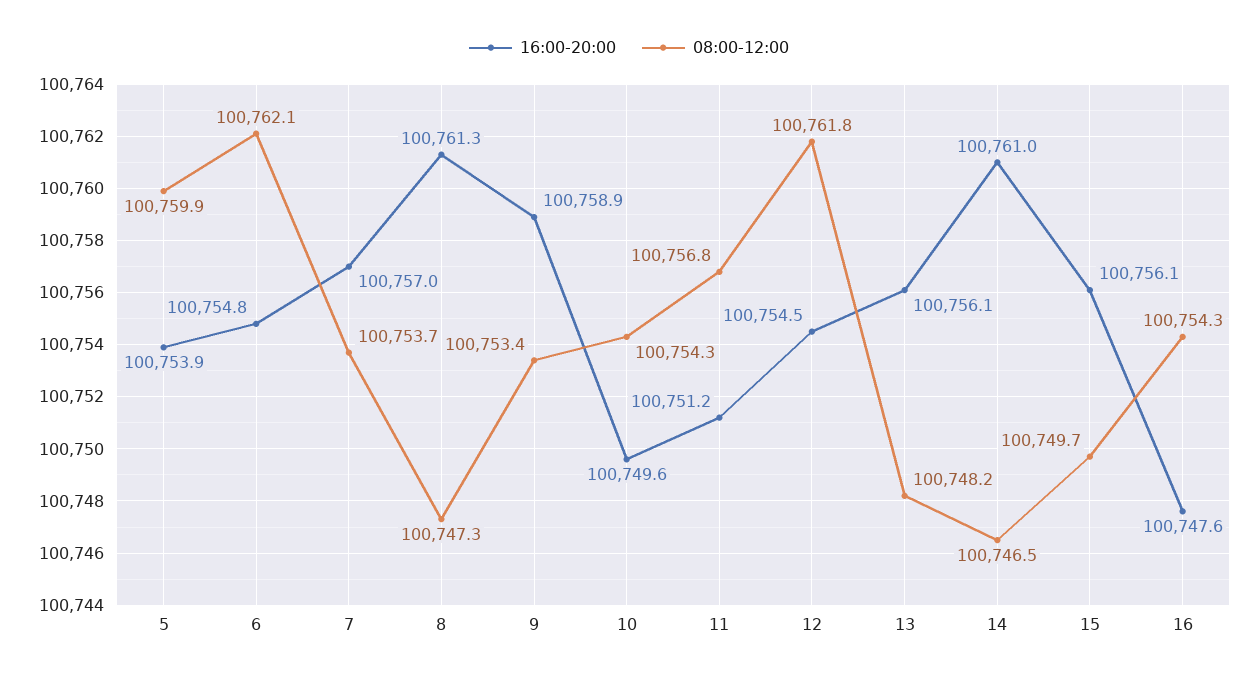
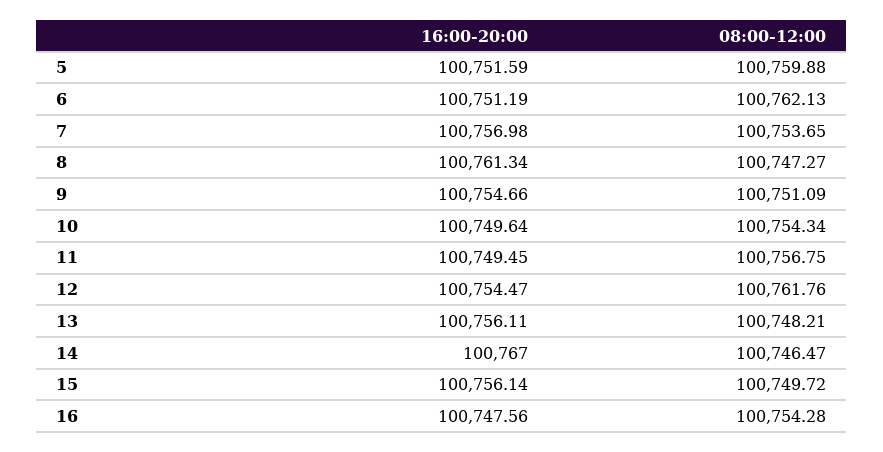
  {
    "16:00-20:00": {
-     "5": 100753.9,
+     "5": 100751.59,
-     "6": 100754.8,
+     "6": 100751.19,
      "7": 100756.98,
      "8": 100761.34,
-     "9": 100758.9,
+     "9": 100754.66,
      "10": 100749.64,
-     "11": 100751.2,
+     "11": 100749.45,
      "12": 100754.47,
      "13": 100756.11,
-     "14": 100761,
+     "14": 100767,
      "15": 100756.14,
      "16": 100747.56
    },
    "08:00-12:00": {
      "5": 100759.88,
      "6": 100762.13,
      "7": 100753.65,
      "8": 100747.27,
-     "9": 100753.4,
+     "9": 100751.09,
      "10": 100754.34,
      "11": 100756.75,
      "12": 100761.76,
      "13": 100748.21,
      "14": 100746.47,
      "15": 100749.72,
      "16": 100754.28
    }
  }

